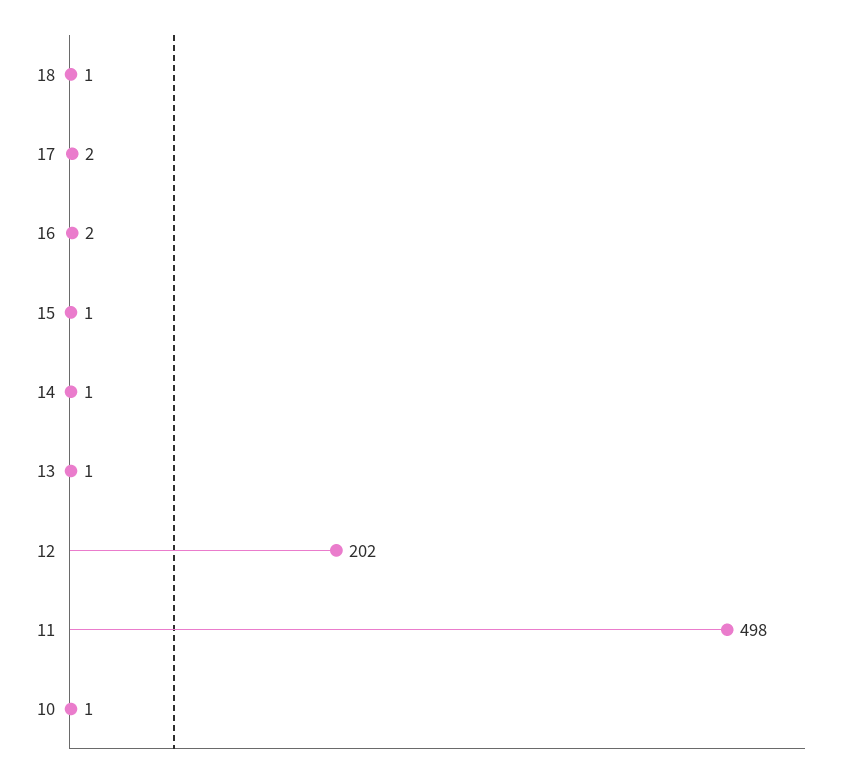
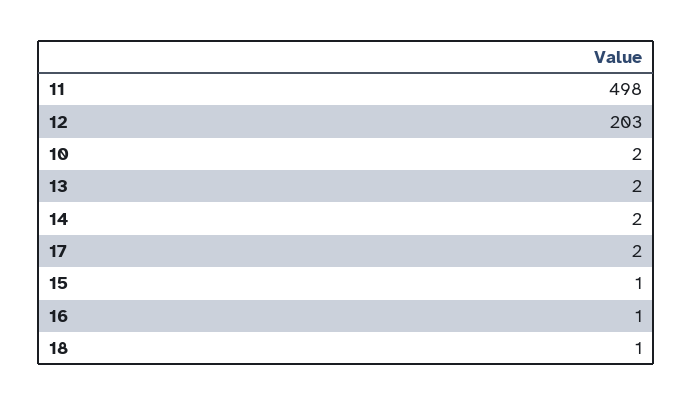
  {
    "18": 1,
    "17": 2,
-   "16": 2,
+   "16": 1,
    "15": 1,
-   "14": 1,
+   "14": 2,
-   "13": 1,
+   "13": 2,
-   "12": 202,
+   "12": 203,
    "11": 498,
-   "10": 1
+   "10": 2
  }

